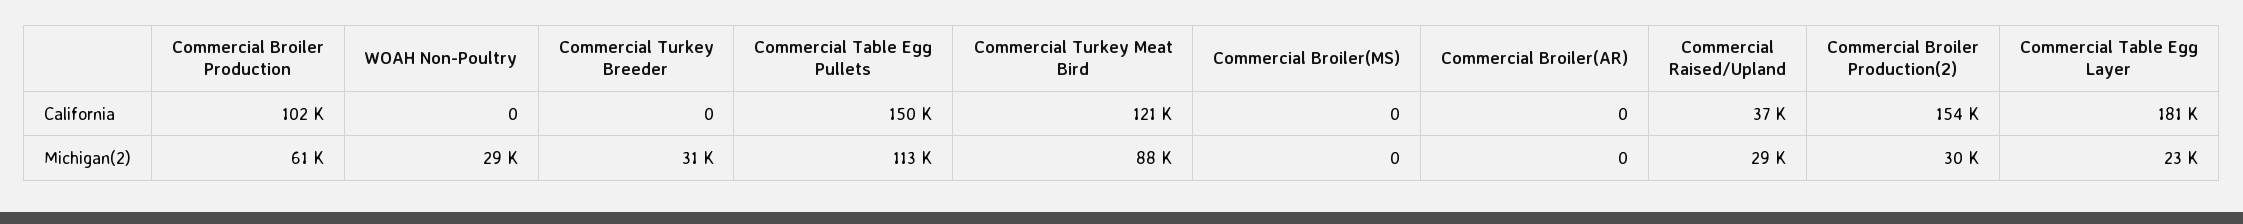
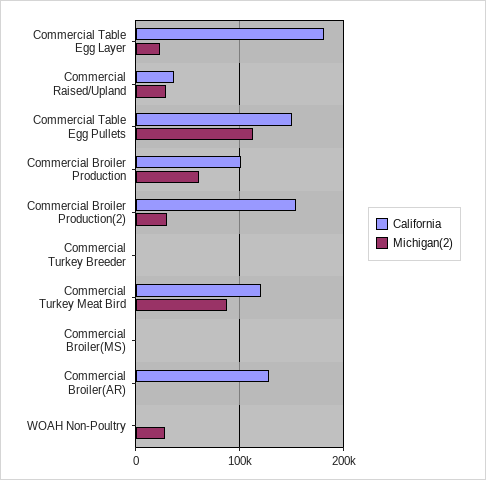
  {
    "California": {
      "Commercial Broiler Production": 102000,
      "WOAH Non-Poultry": 0,
      "Commercial Turkey Breeder": 0,
      "Commercial Table Egg Pullets": 150000,
      "Commercial Turkey Meat Bird": 121000,
      "Commercial Broiler(MS)": 0,
-     "Commercial Broiler(AR)": 0,
+     "Commercial Broiler(AR)": 130000,
      "Commercial Raised/Upland": 37000,
      "Commercial Broiler Production(2)": 154000,
      "Commercial Table Egg Layer": 181000
    },
    "Michigan(2)": {
      "Commercial Broiler Production": 61000,
      "WOAH Non-Poultry": 29000,
-     "Commercial Turkey Breeder": 31000,
+     "Commercial Turkey Breeder": 0,
      "Commercial Table Egg Pullets": 113000,
      "Commercial Turkey Meat Bird": 88000,
      "Commercial Broiler(MS)": 0,
      "Commercial Broiler(AR)": 0,
      "Commercial Raised/Upland": 29000,
      "Commercial Broiler Production(2)": 30000,
      "Commercial Table Egg Layer": 23000
    }
  }

